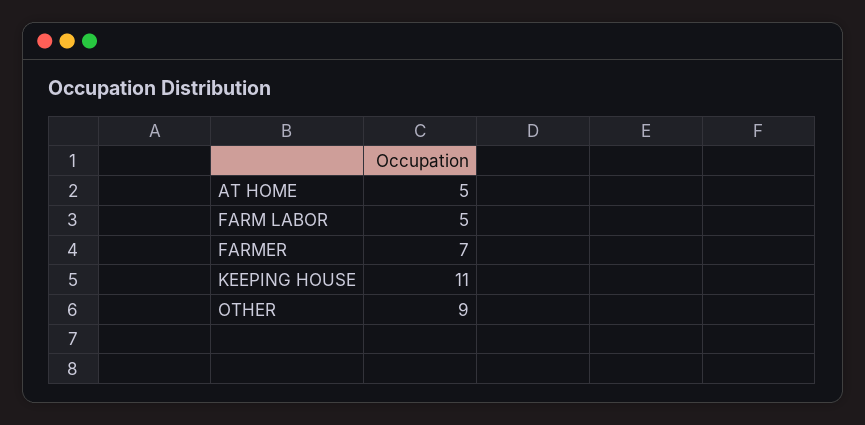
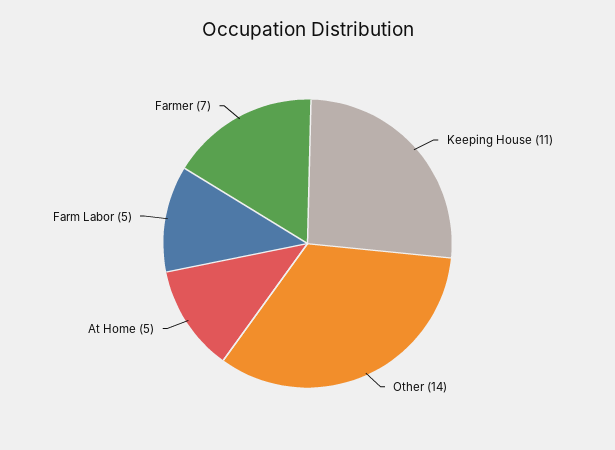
  {
    "AT HOME": 5,
    "FARM LABOR": 5,
    "FARMER": 7,
    "KEEPING HOUSE": 11,
-   "OTHER": 9
+   "OTHER": 14
  }

